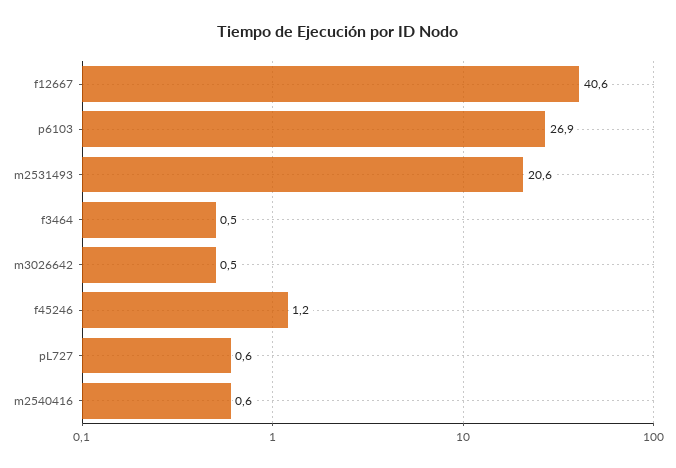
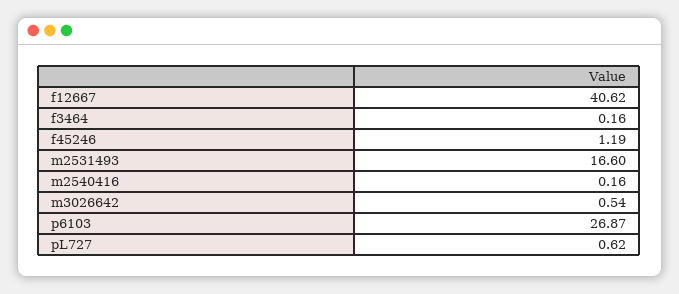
  {
    "f12667": 40.62,
    "p6103": 26.87,
-   "m2531493": 20.6,
+   "m2531493": 16.6,
-   "f3464": 0.5,
+   "f3464": 0.16,
    "m3026642": 0.54,
    "f45246": 1.19,
    "pL727": 0.62,
-   "m2540416": 0.6
+   "m2540416": 0.16
  }

